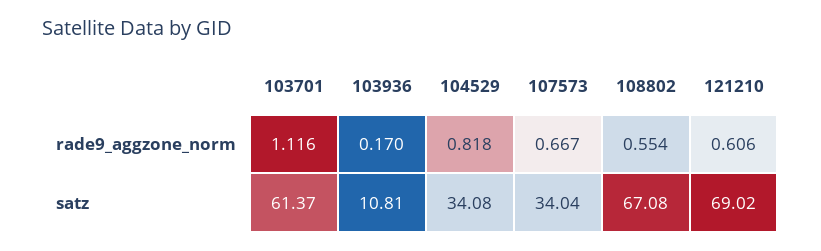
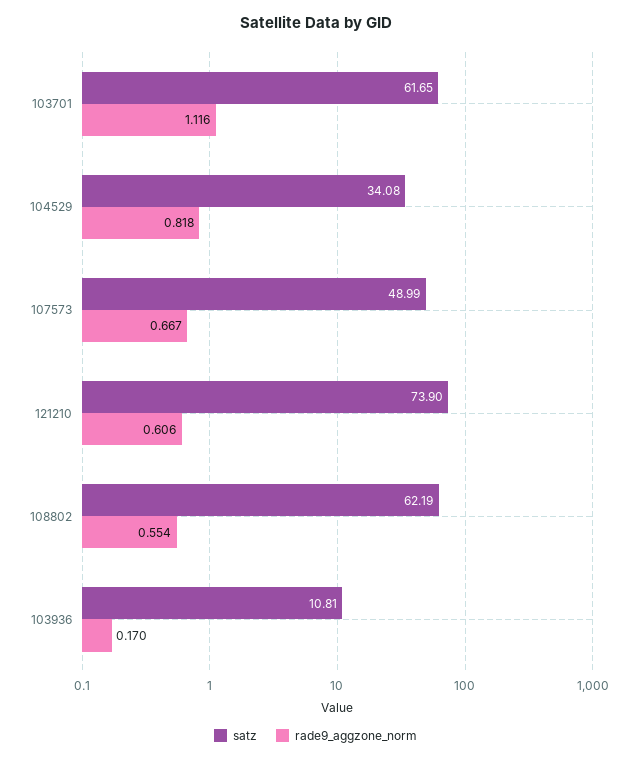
  {
    "rade9_aggzone_norm": {
      "103701": 1.116,
      "103936": 0.17,
      "104529": 0.818,
      "107573": 0.667,
      "108802": 0.554,
      "121210": 0.606
    },
    "satz": {
-     "103701": 61.37,
+     "103701": 61.65,
      "103936": 10.81,
      "104529": 34.08,
-     "107573": 34.04,
+     "107573": 48.99,
-     "108802": 67.08,
+     "108802": 62.19,
-     "121210": 69.02
+     "121210": 73.9
    }
  }

